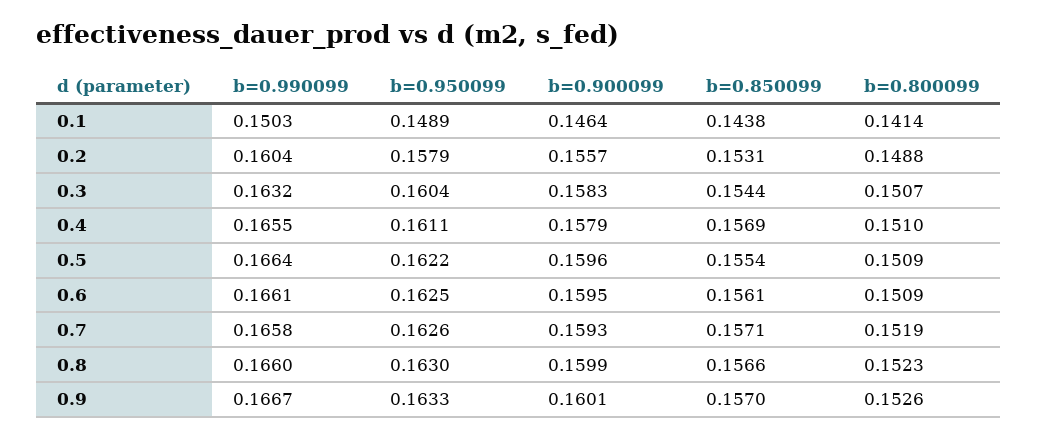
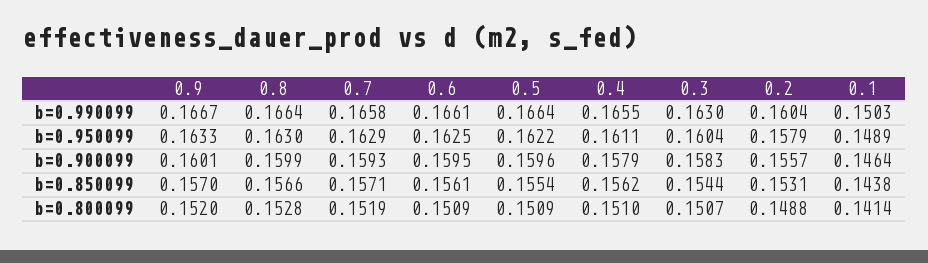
  {
    "b=0.990099": {
      "0.1": 0.1503,
      "0.2": 0.1604,
-     "0.3": 0.1632,
+     "0.3": 0.163,
      "0.4": 0.1655,
      "0.5": 0.1664,
      "0.6": 0.1661,
      "0.7": 0.1658,
-     "0.8": 0.166,
+     "0.8": 0.1664,
      "0.9": 0.1667
    },
    "b=0.950099": {
      "0.1": 0.1489,
      "0.2": 0.1579,
      "0.3": 0.1604,
      "0.4": 0.1611,
      "0.5": 0.1622,
      "0.6": 0.1625,
-     "0.7": 0.1626,
+     "0.7": 0.1629,
      "0.8": 0.163,
      "0.9": 0.1633
    },
    "b=0.900099": {
      "0.1": 0.1464,
      "0.2": 0.1557,
      "0.3": 0.1583,
      "0.4": 0.1579,
      "0.5": 0.1596,
      "0.6": 0.1595,
      "0.7": 0.1593,
      "0.8": 0.1599,
      "0.9": 0.1601
    },
    "b=0.850099": {
      "0.1": 0.1438,
      "0.2": 0.1531,
      "0.3": 0.1544,
-     "0.4": 0.1569,
+     "0.4": 0.1562,
      "0.5": 0.1554,
      "0.6": 0.1561,
      "0.7": 0.1571,
      "0.8": 0.1566,
      "0.9": 0.157
    },
    "b=0.800099": {
      "0.1": 0.1414,
      "0.2": 0.1488,
      "0.3": 0.1507,
      "0.4": 0.151,
      "0.5": 0.1509,
      "0.6": 0.1509,
      "0.7": 0.1519,
-     "0.8": 0.1523,
+     "0.8": 0.1528,
-     "0.9": 0.1526
+     "0.9": 0.152
    }
  }

